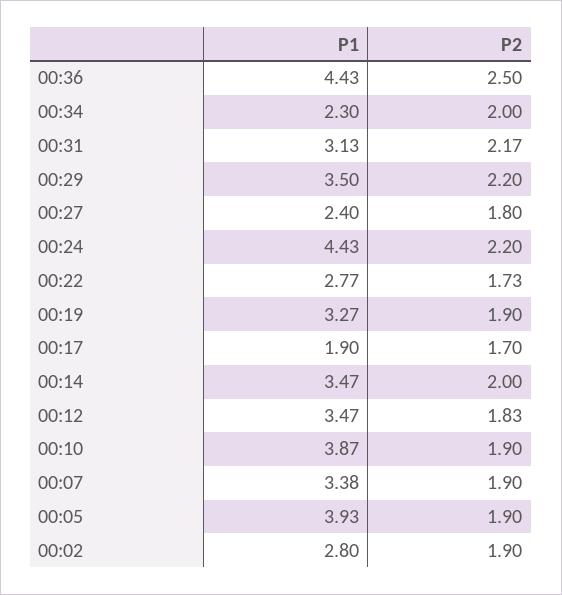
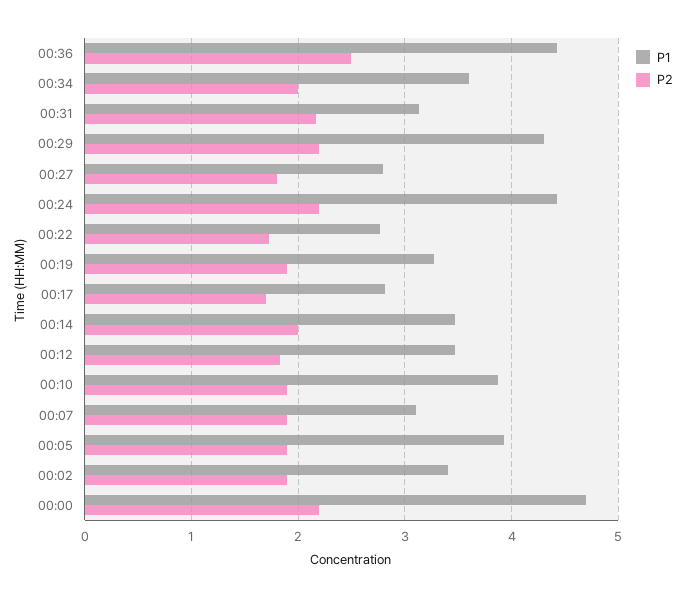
  {
    "P1": {
      "00:36": 4.43,
-     "00:34": 2.3,
+     "00:34": 3.6,
      "00:31": 3.13,
-     "00:29": 3.5,
+     "00:29": 4.3,
-     "00:27": 2.4,
+     "00:27": 2.8,
      "00:24": 4.43,
      "00:22": 2.77,
      "00:19": 3.27,
-     "00:17": 1.9,
+     "00:17": 2.8,
      "00:14": 3.47,
      "00:12": 3.47,
      "00:10": 3.87,
-     "00:07": 3.38,
+     "00:07": 3.1,
      "00:05": 3.93,
-     "00:02": 2.8
+     "00:02": 3.4,
+     "00:00": 4.7
    },
    "P2": {
      "00:36": 2.5,
      "00:34": 2,
      "00:31": 2.17,
      "00:29": 2.2,
      "00:27": 1.8,
      "00:24": 2.2,
      "00:22": 1.73,
      "00:19": 1.9,
      "00:17": 1.7,
      "00:14": 2,
      "00:12": 1.83,
      "00:10": 1.9,
      "00:07": 1.9,
      "00:05": 1.9,
-     "00:02": 1.9
+     "00:02": 1.9,
+     "00:00": 2.2
    }
  }

